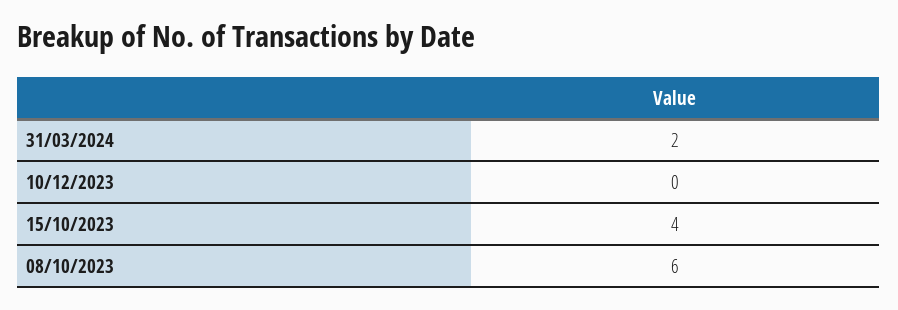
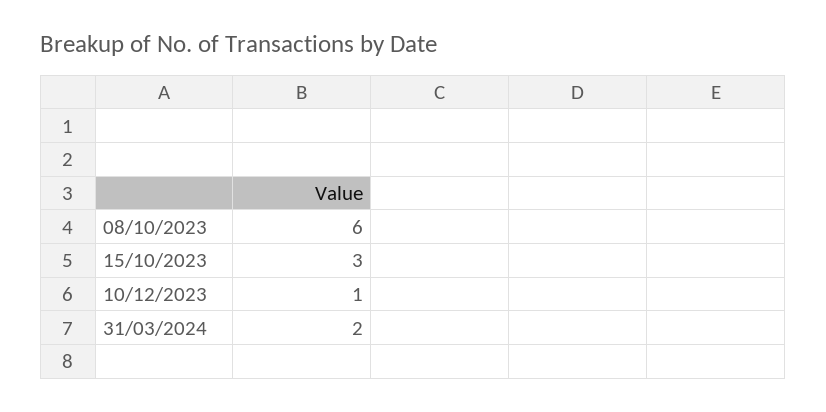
  {
    "31/03/2024": 2,
-   "10/12/2023": 0,
+   "10/12/2023": 1,
-   "15/10/2023": 4,
+   "15/10/2023": 3,
    "08/10/2023": 6
  }

